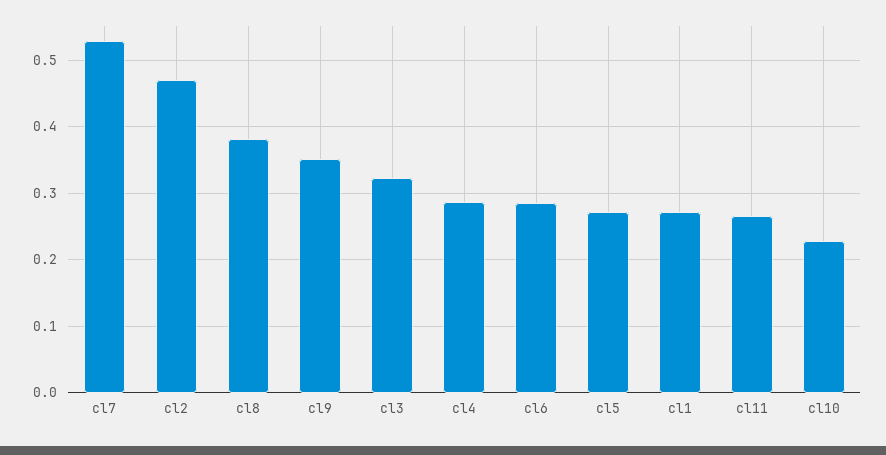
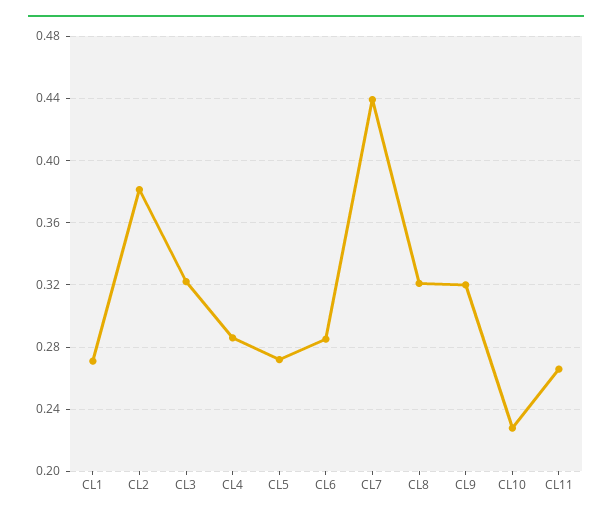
  {
-   "cl7": 0.53,
+   "cl7": 0.44,
-   "cl2": 0.47,
+   "cl2": 0.38,
-   "cl8": 0.38,
+   "cl8": 0.32,
-   "cl9": 0.35,
+   "cl9": 0.32,
    "cl3": 0.32,
    "cl4": 0.285,
    "cl6": 0.285,
    "cl5": 0.27,
    "cl1": 0.27,
    "cl11": 0.265,
    "cl10": 0.23
  }

